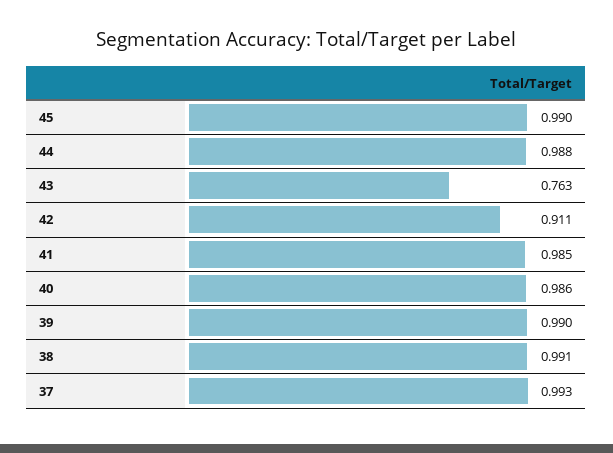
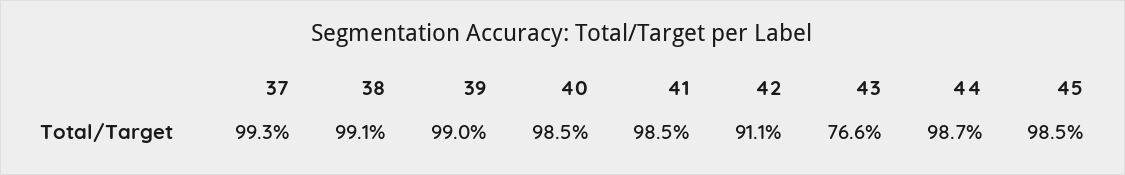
  {
-   "45": 0.99,
+   "45": 0.985,
-   "44": 0.988,
+   "44": 0.987,
-   "43": 0.763,
+   "43": 0.766,
    "42": 0.911,
    "41": 0.985,
-   "40": 0.986,
+   "40": 0.985,
    "39": 0.99,
    "38": 0.991,
    "37": 0.993
  }

